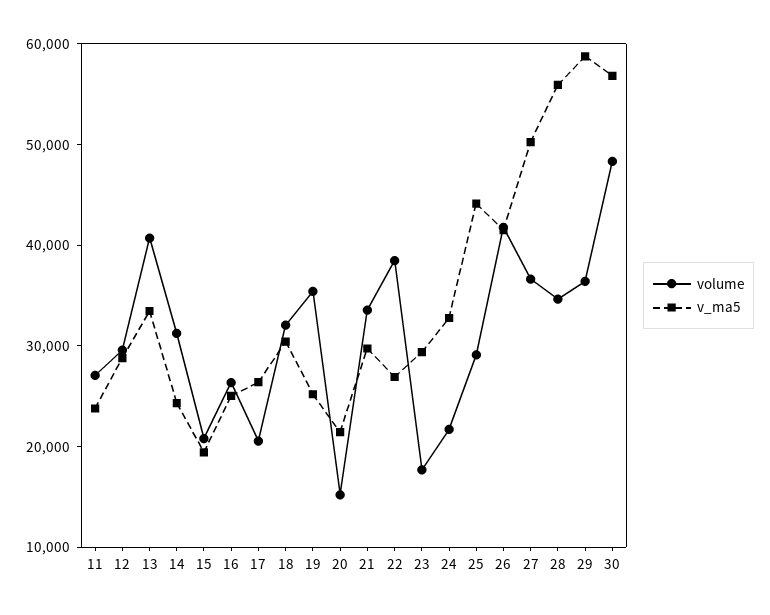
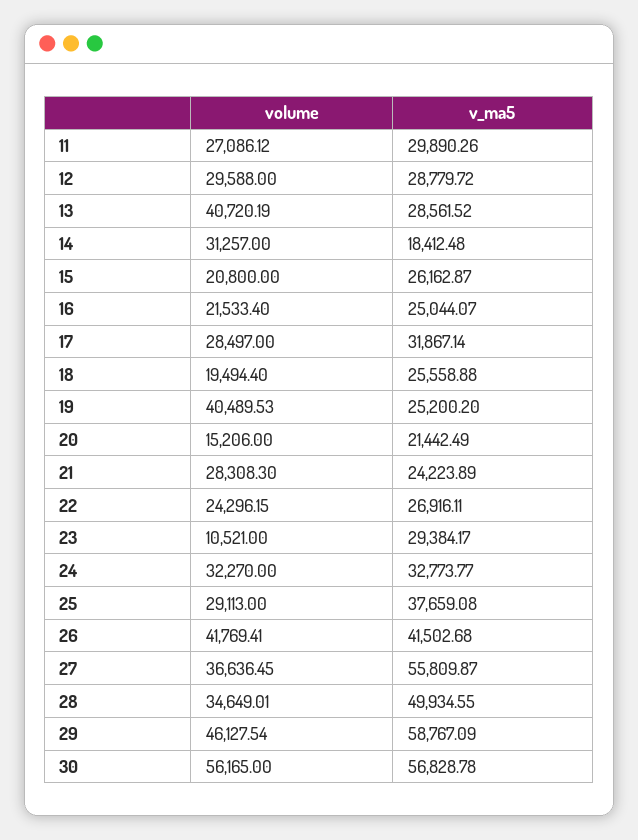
  {
    "volume": {
      "11": 27086.12,
      "12": 29588,
      "13": 40720.19,
      "14": 31257,
      "15": 20800,
-     "16": 26000,
+     "16": 21533.4,
-     "17": 20000,
+     "17": 28497,
-     "18": 32000,
+     "18": 19494.4,
-     "19": 36000,
+     "19": 40489.53,
      "20": 15206,
-     "21": 34000,
+     "21": 28308.3,
-     "22": 38000,
+     "22": 24296.15,
-     "23": 18000,
+     "23": 10521,
-     "24": 22000,
+     "24": 32270,
      "25": 29113,
      "26": 41769.41,
      "27": 36636.45,
      "28": 34649.01,
-     "29": 36000,
+     "29": 46127.54,
-     "30": 48000
+     "30": 56165
    },
    "v_ma5": {
-     "11": 24000,
+     "11": 29890.26,
      "12": 28779.72,
-     "13": 34000,
+     "13": 28561.52,
-     "14": 24000,
+     "14": 18412.48,
-     "15": 20000,
+     "15": 26162.87,
      "16": 25044.07,
-     "17": 26000,
+     "17": 31867.14,
-     "18": 30000,
+     "18": 25558.88,
      "19": 25200.2,
      "20": 21442.49,
-     "21": 30000,
+     "21": 24223.89,
      "22": 26916.11,
      "23": 29384.17,
      "24": 32773.77,
-     "25": 44000,
+     "25": 37659.08,
      "26": 41502.68,
-     "27": 50000,
+     "27": 55809.87,
-     "28": 56000,
+     "28": 49934.55,
      "29": 58767.09,
      "30": 56828.78
    }
  }

